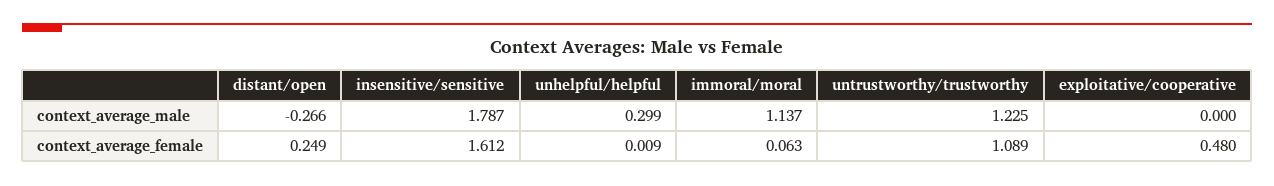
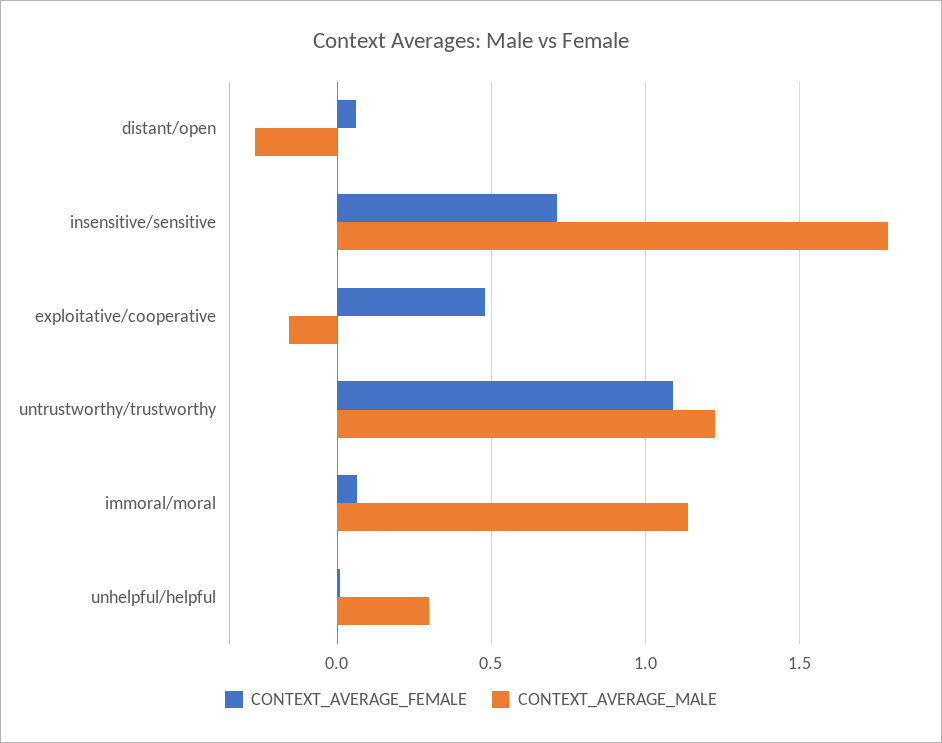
  {
    "context_average_male": {
      "distant/open": -0.266,
      "insensitive/sensitive": 1.787,
      "unhelpful/helpful": 0.299,
      "immoral/moral": 1.137,
      "untrustworthy/trustworthy": 1.225,
-     "exploitative/cooperative": 0
+     "exploitative/cooperative": -0.15
    },
    "context_average_female": {
-     "distant/open": 0.249,
+     "distant/open": 0.05,
-     "insensitive/sensitive": 1.612,
+     "insensitive/sensitive": 0.7,
      "unhelpful/helpful": 0.009,
      "immoral/moral": 0.063,
      "untrustworthy/trustworthy": 1.089,
      "exploitative/cooperative": 0.48
    }
  }

